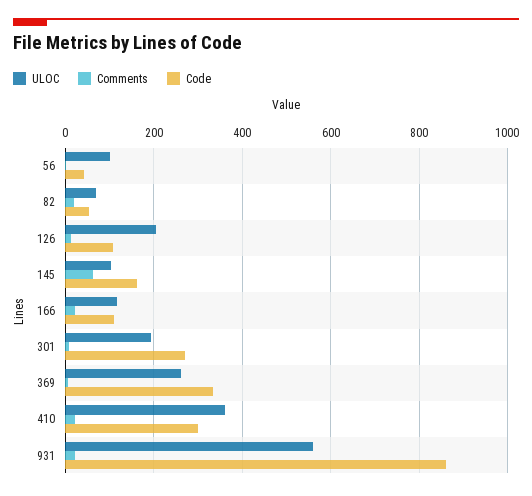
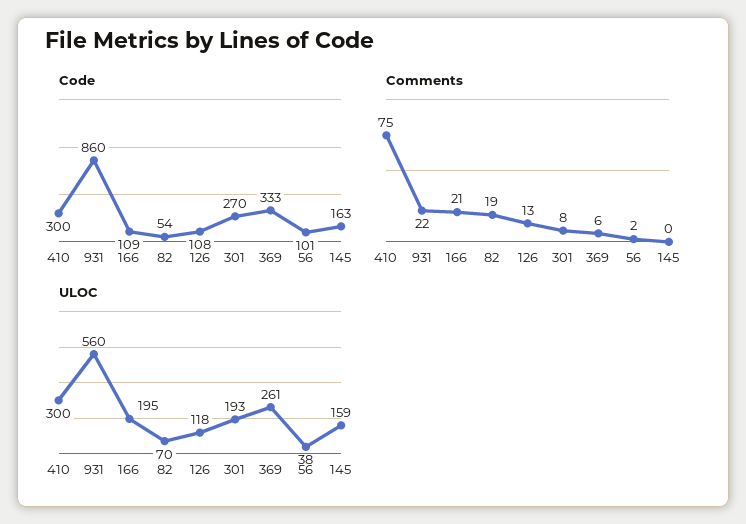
  {
    "ULOC": {
-     "56": 100,
+     "56": 38,
      "82": 70,
-     "126": 200,
+     "126": 118,
-     "145": 100,
+     "145": 159,
-     "166": 120,
+     "166": 195,
      "301": 193,
      "369": 261,
-     "410": 360,
+     "410": 300,
      "931": 560
    },
    "Comments": {
      "56": 2,
      "82": 19,
      "126": 13,
-     "145": 60,
+     "145": 0,
      "166": 21,
      "301": 8,
      "369": 6,
-     "410": 20,
+     "410": 75,
      "931": 22
    },
    "Code": {
-     "56": 40,
+     "56": 101,
      "82": 54,
      "126": 108,
      "145": 163,
      "166": 109,
      "301": 270,
      "369": 333,
      "410": 300,
      "931": 860
    }
  }

